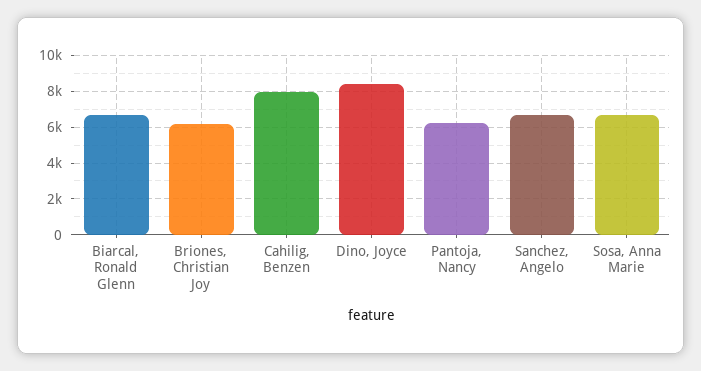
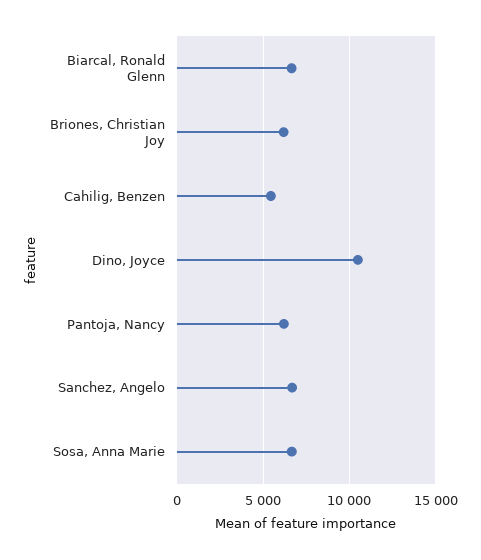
  {
    "Biarcal, Ronald Glenn": 6500,
    "Briones, Christian Joy": 6000,
-   "Cahilig, Benzen": 8000,
+   "Cahilig, Benzen": 5500,
-   "Dino, Joyce": 8500,
+   "Dino, Joyce": 10500,
    "Pantoja, Nancy": 6000,
    "Sanchez, Angelo": 6500,
    "Sosa, Anna Marie": 6500
  }

